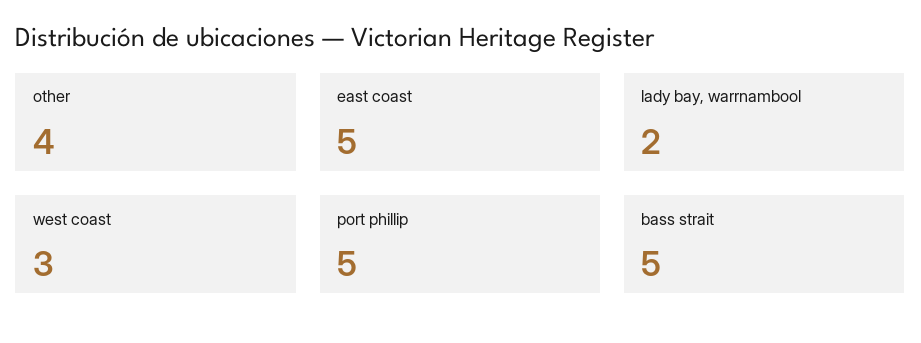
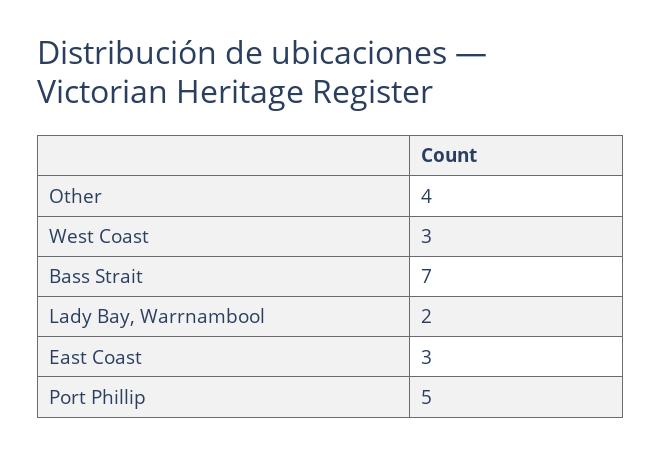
  {
    "other": 4,
-   "east coast": 5,
+   "east coast": 3,
    "lady bay, warrnambool": 2,
    "west coast": 3,
    "port phillip": 5,
-   "bass strait": 5
+   "bass strait": 7
  }

